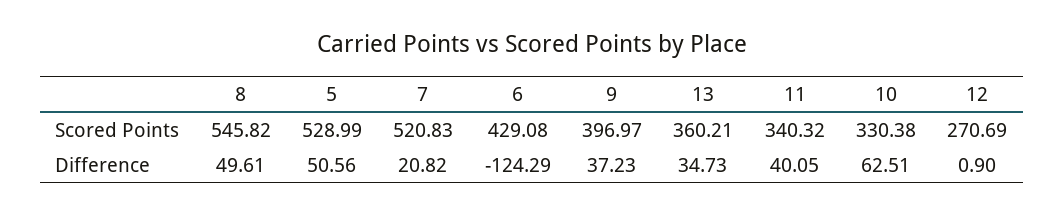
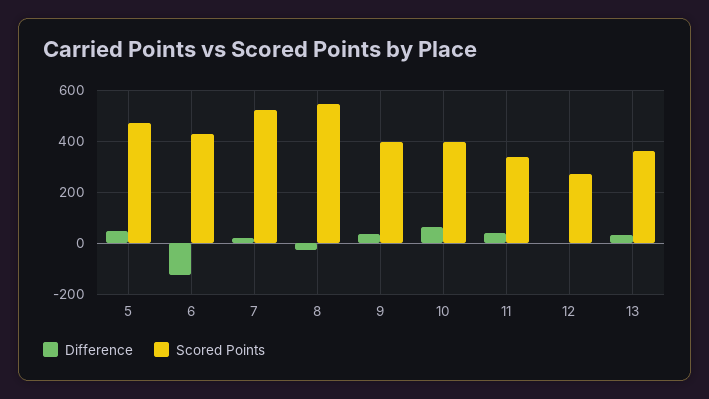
  {
    "Scored Points": {
      "8": 545.82,
-     "5": 528.99,
+     "5": 475,
      "7": 520.83,
      "6": 429.08,
      "9": 396.97,
      "13": 360.21,
      "11": 340.32,
-     "10": 330.38,
+     "10": 400,
      "12": 270.69
    },
    "Difference": {
-     "8": 49.61,
+     "8": -25,
      "5": 50.56,
      "7": 20.82,
      "6": -124.29,
      "9": 37.23,
      "13": 34.73,
      "11": 40.05,
      "10": 62.51,
      "12": 0.9
    }
  }

